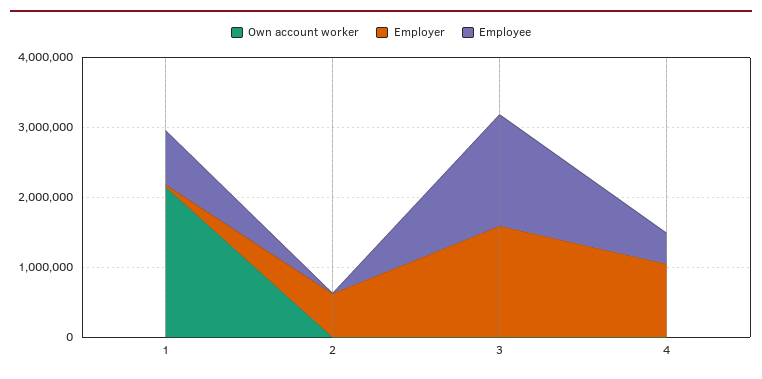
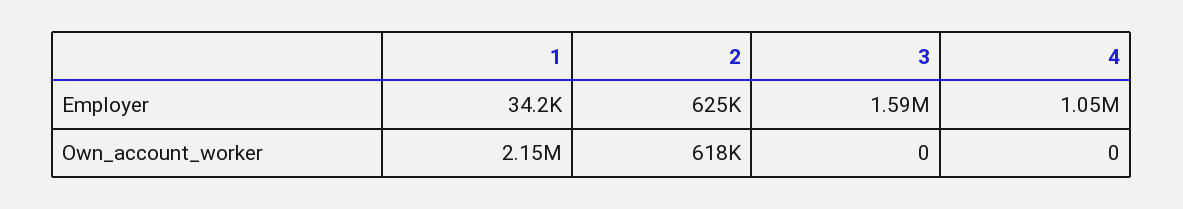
  {
    "Own account worker": {
      "1": 2150000,
-     "2": 0,
+     "2": 618000,
      "3": 0,
      "4": 0
    },
    "Employer": {
      "1": 34200,
      "2": 625000,
      "3": 1590000,
      "4": 1050000
-   },
+   }
-   "Employee": {
-     "1": 800000,
-     "2": 0,
-     "3": 1600000,
-     "4": 400000
-   }
  }

